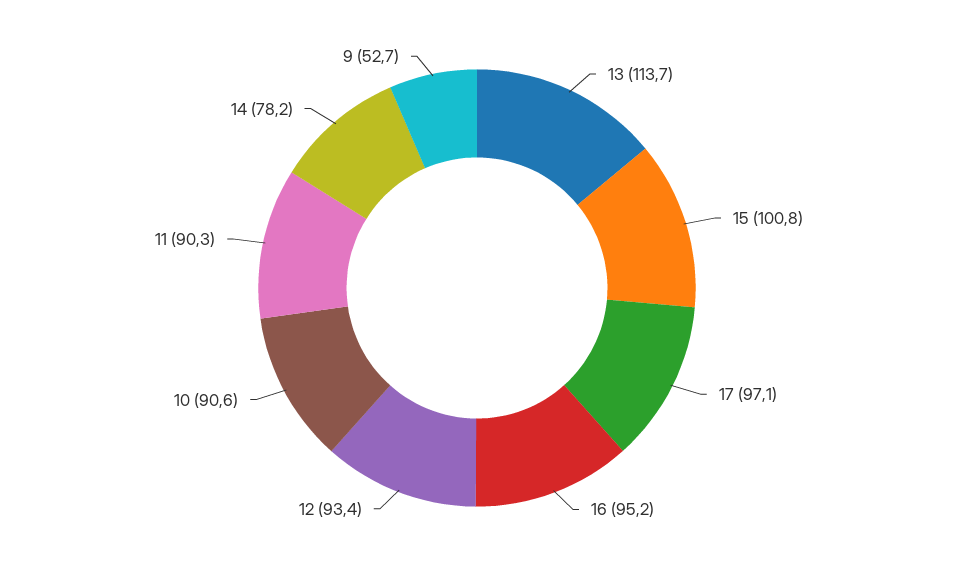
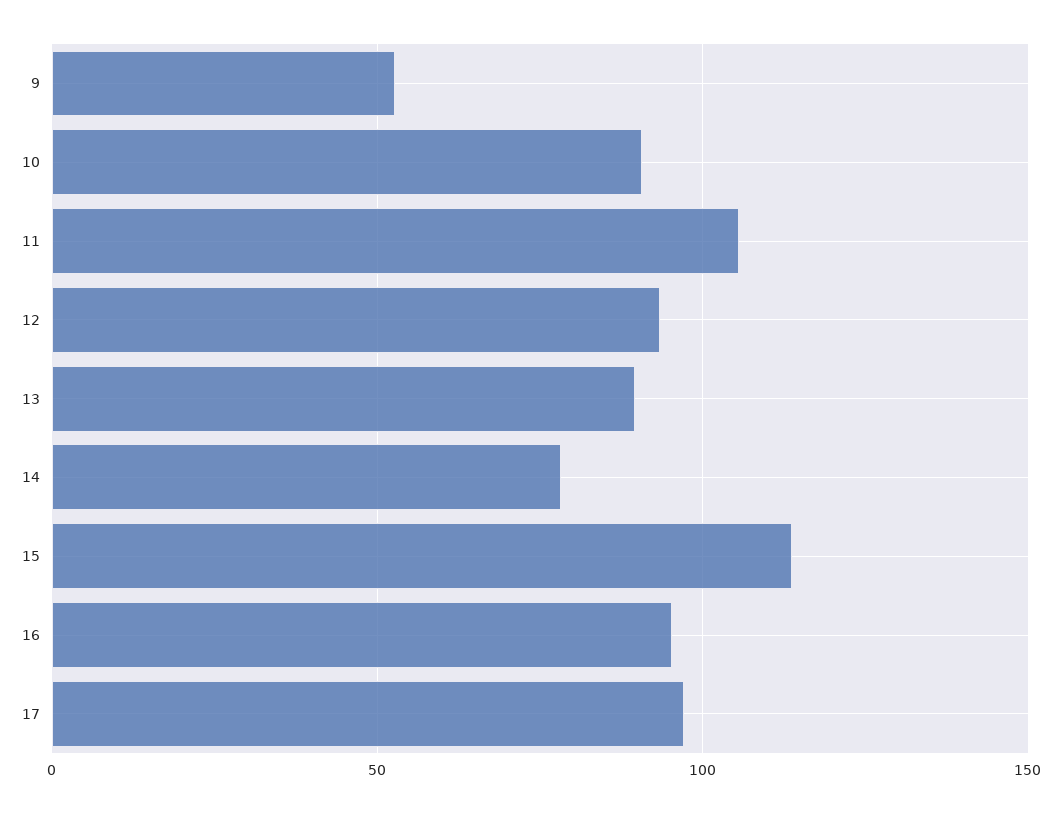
  {
-   "13": 113.7,
+   "13": 90,
-   "15": 100.8,
+   "15": 115,
    "17": 97.1,
    "16": 95.2,
    "12": 93.4,
    "10": 90.6,
-   "11": 90.3,
+   "11": 105,
    "14": 78.2,
    "9": 52.7
  }

